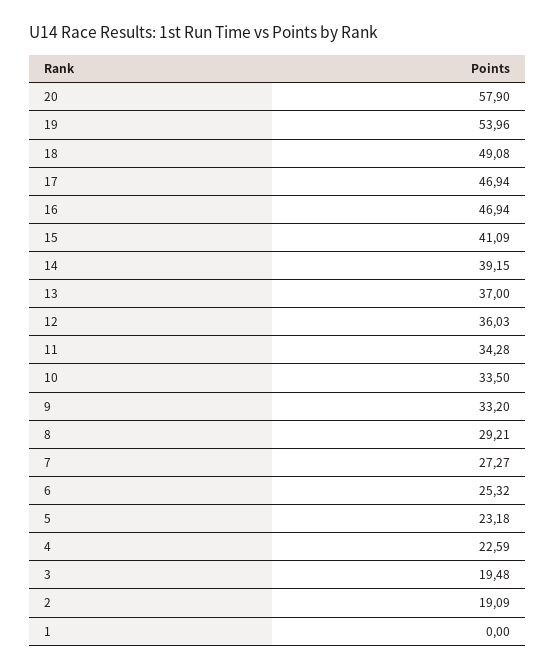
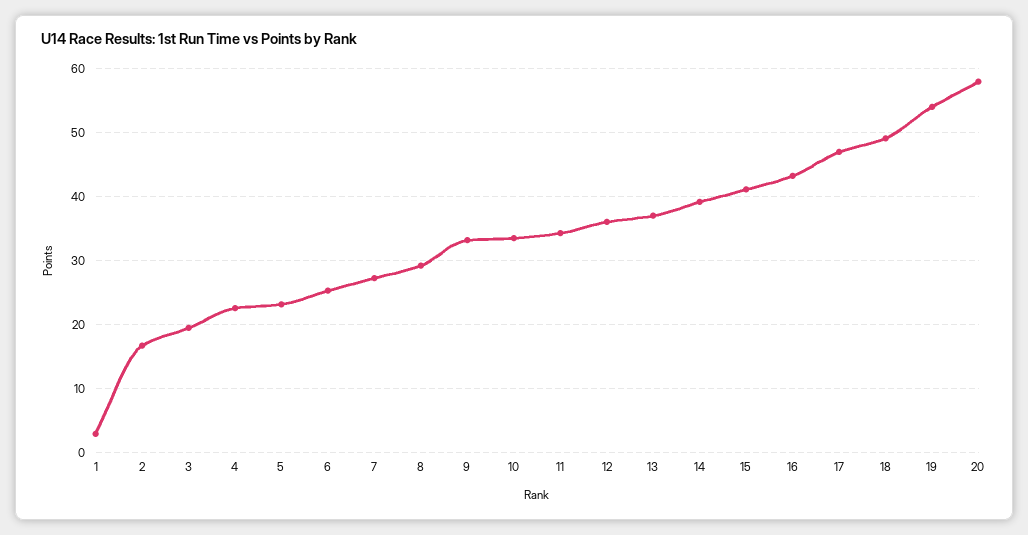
  {
    "20": 57.9,
    "19": 53.96,
    "18": 49.08,
    "17": 46.94,
-   "16": 46.94,
+   "16": 43,
    "15": 41.09,
    "14": 39.15,
    "13": 37,
    "12": 36.03,
    "11": 34.28,
    "10": 33.5,
    "9": 33.2,
    "8": 29.21,
    "7": 27.27,
    "6": 25.32,
    "5": 23.18,
    "4": 22.59,
    "3": 19.48,
-   "2": 19.09,
+   "2": 17,
-   "1": 0
+   "1": 3
  }

